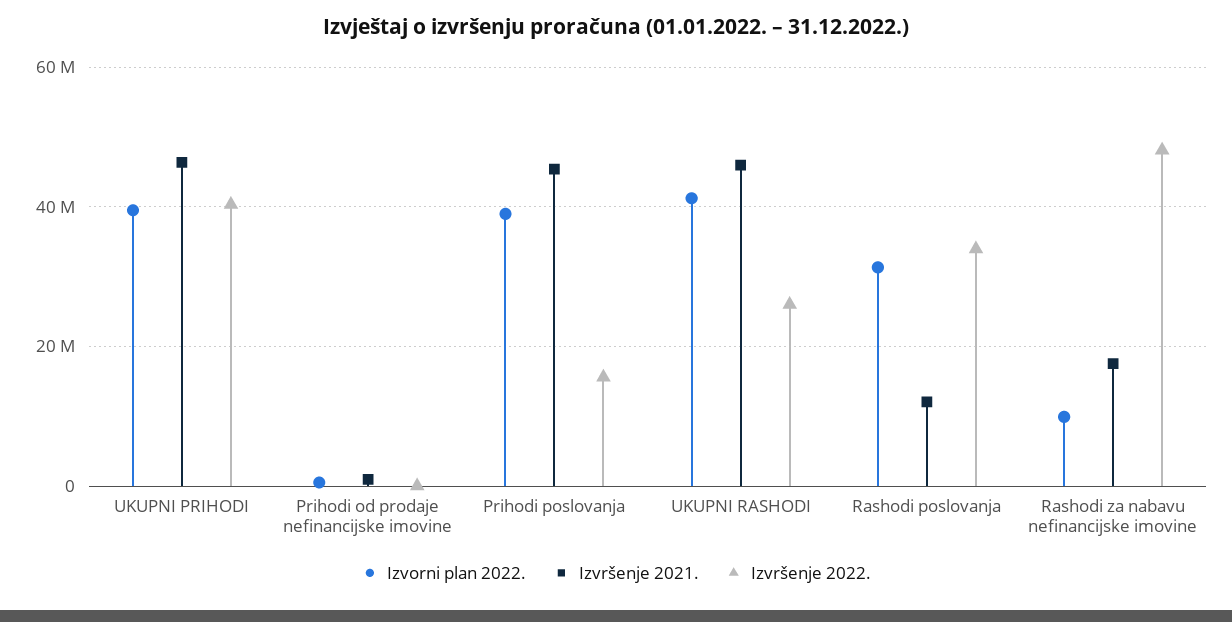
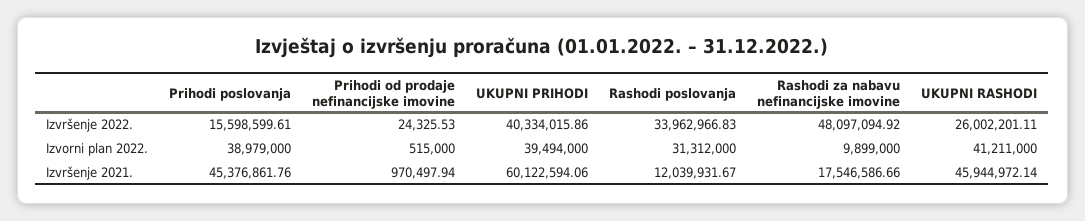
  {
    "Izvorni plan 2022.": {
      "UKUPNI PRIHODI": 39494000,
      "Prihodi od prodaje nefinancijske imovine": 515000,
      "Prihodi poslovanja": 38979000,
      "UKUPNI RASHODI": 41211000,
      "Rashodi poslovanja": 31312000,
      "Rashodi za nabavu nefinancijske imovine": 9899000
    },
    "Izvršenje 2021.": {
-     "UKUPNI PRIHODI": 46000000,
+     "UKUPNI PRIHODI": 60122594.06,
      "Prihodi od prodaje nefinancijske imovine": 970497.94,
      "Prihodi poslovanja": 45376861.76,
      "UKUPNI RASHODI": 45944972.14,
      "Rashodi poslovanja": 12039931.67,
      "Rashodi za nabavu nefinancijske imovine": 17546586.66
    },
    "Izvršenje 2022.": {
      "UKUPNI PRIHODI": 40334015.86,
      "Prihodi od prodaje nefinancijske imovine": 24325.53,
      "Prihodi poslovanja": 15598599.61,
      "UKUPNI RASHODI": 26002201.11,
      "Rashodi poslovanja": 33962966.83,
      "Rashodi za nabavu nefinancijske imovine": 48097094.92
    }
  }

